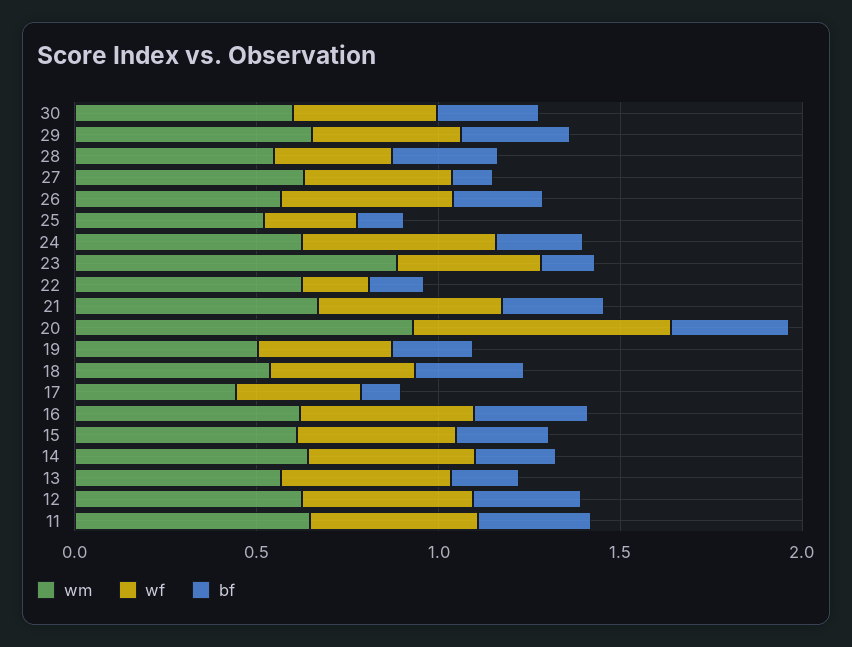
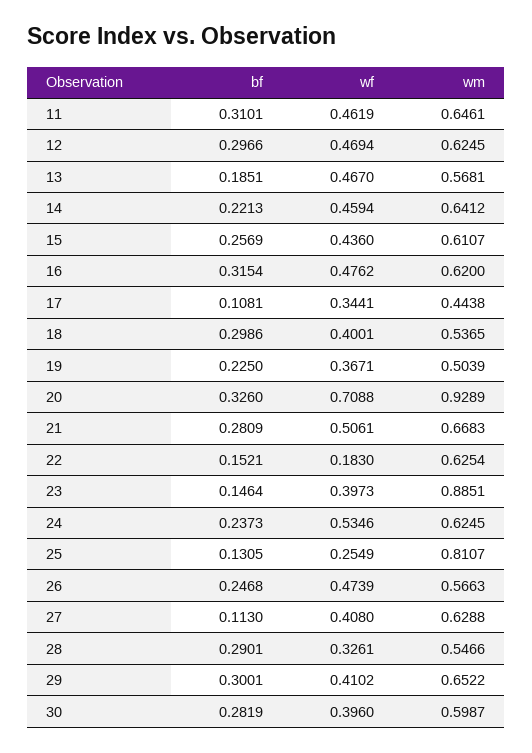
  {
    "wm": {
      "30": 0.5987,
      "29": 0.6522,
      "28": 0.5466,
      "27": 0.6288,
      "26": 0.5663,
-     "25": 0.5,
+     "25": 0.8107,
      "24": 0.6245,
      "23": 0.8851,
      "22": 0.6254,
      "21": 0.6683,
      "20": 0.9289,
      "19": 0.5039,
      "18": 0.5365,
      "17": 0.4438,
      "16": 0.62,
      "15": 0.6107,
      "14": 0.6412,
      "13": 0.5681,
      "12": 0.6245,
      "11": 0.6461
    },
    "wf": {
      "30": 0.396,
      "29": 0.4102,
      "28": 0.3261,
      "27": 0.408,
      "26": 0.4739,
      "25": 0.2549,
      "24": 0.5346,
      "23": 0.3973,
      "22": 0.183,
      "21": 0.5061,
      "20": 0.7088,
      "19": 0.3671,
      "18": 0.4001,
      "17": 0.3441,
      "16": 0.4762,
      "15": 0.436,
      "14": 0.4594,
      "13": 0.467,
      "12": 0.4694,
      "11": 0.4619
    },
    "bf": {
      "30": 0.2819,
      "29": 0.3001,
      "28": 0.2901,
      "27": 0.113,
      "26": 0.2468,
      "25": 0.1305,
      "24": 0.2373,
      "23": 0.1464,
      "22": 0.1521,
      "21": 0.2809,
      "20": 0.326,
      "19": 0.225,
      "18": 0.2986,
      "17": 0.1081,
      "16": 0.3154,
      "15": 0.2569,
      "14": 0.2213,
      "13": 0.1851,
      "12": 0.2966,
      "11": 0.3101
    }
  }

